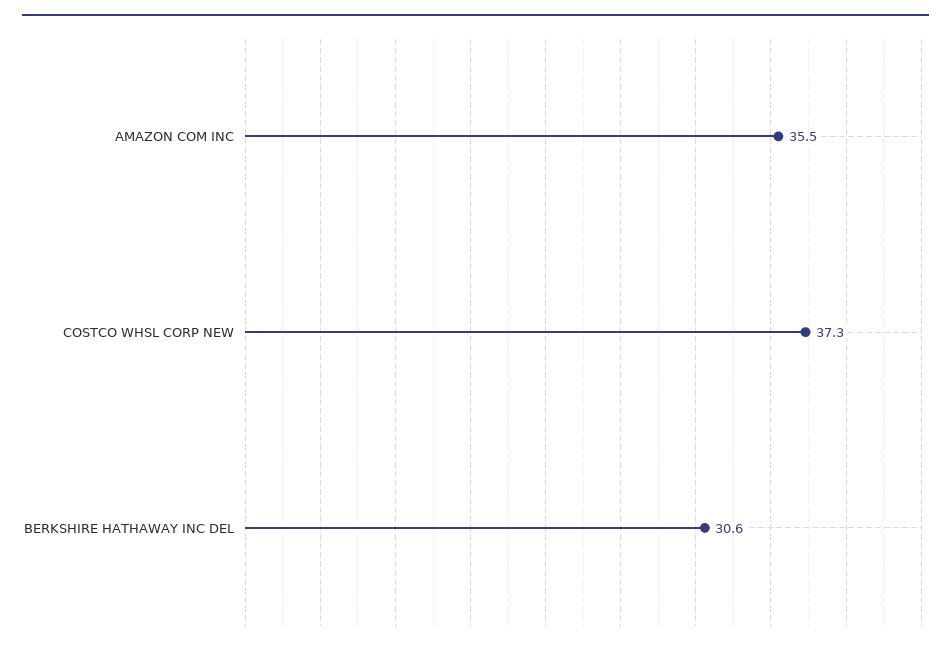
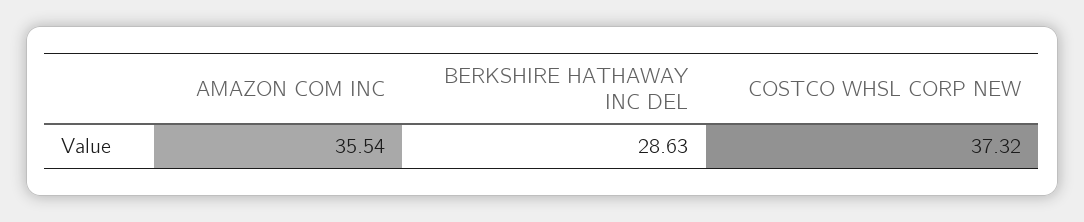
  {
    "AMAZON COM INC": 35.54,
    "COSTCO WHSL CORP NEW": 37.32,
-   "BERKSHIRE HATHAWAY INC DEL": 30.6
+   "BERKSHIRE HATHAWAY INC DEL": 28.63
  }

